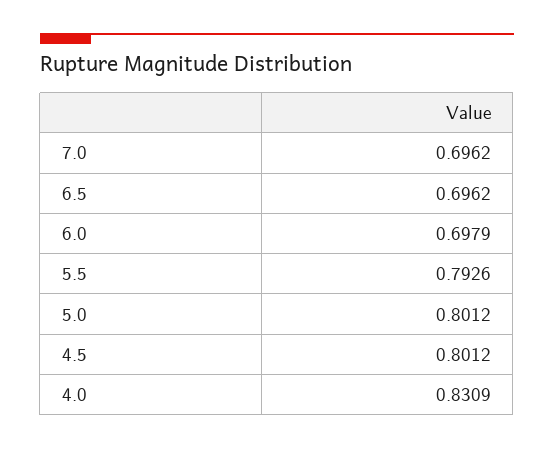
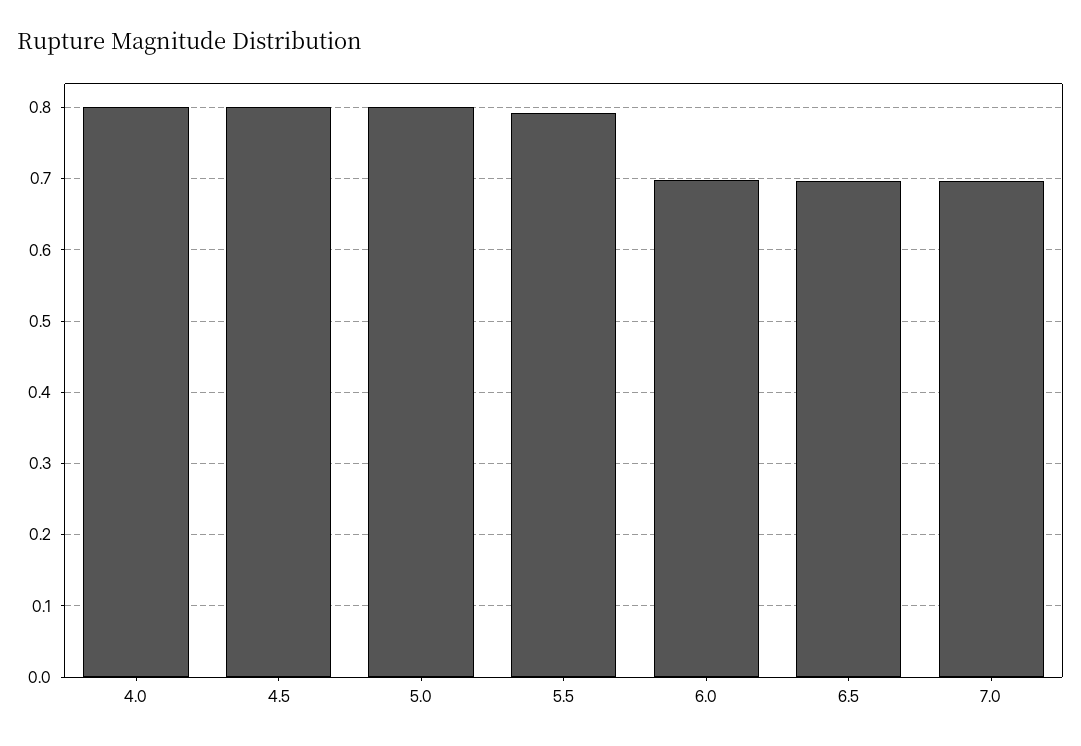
  {
    "7.0": 0.6962,
    "6.5": 0.6962,
    "6.0": 0.6979,
    "5.5": 0.7926,
    "5.0": 0.8012,
    "4.5": 0.8012,
-   "4.0": 0.8309
+   "4.0": 0.8
  }

